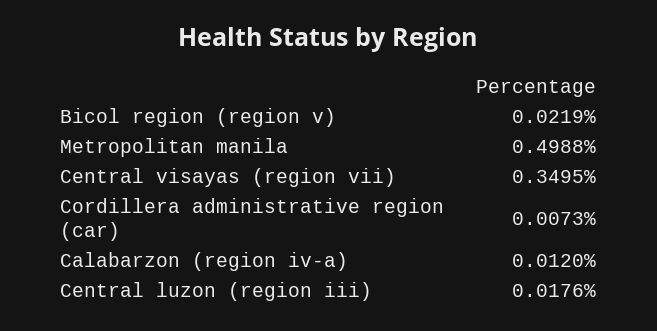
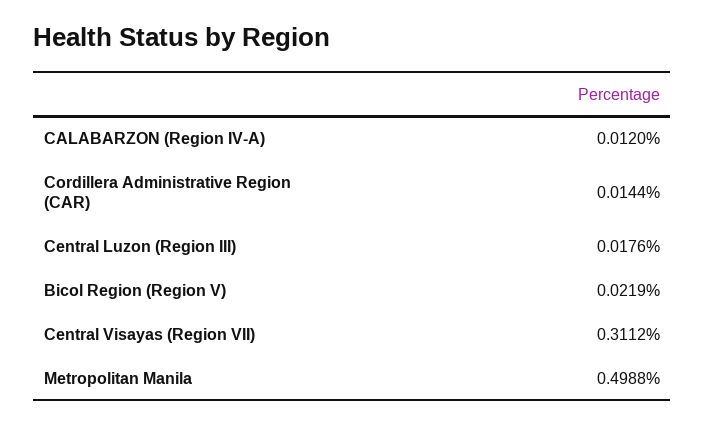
  {
    "Bicol region (region v)": 0.0219,
    "Metropolitan manila": 0.4988,
-   "Central visayas (region vii)": 0.3495,
+   "Central visayas (region vii)": 0.3112,
-   "Cordillera administrative region (car)": 0.0073,
+   "Cordillera administrative region (car)": 0.0144,
    "Calabarzon (region iv-a)": 0.012,
    "Central luzon (region iii)": 0.0176
  }

